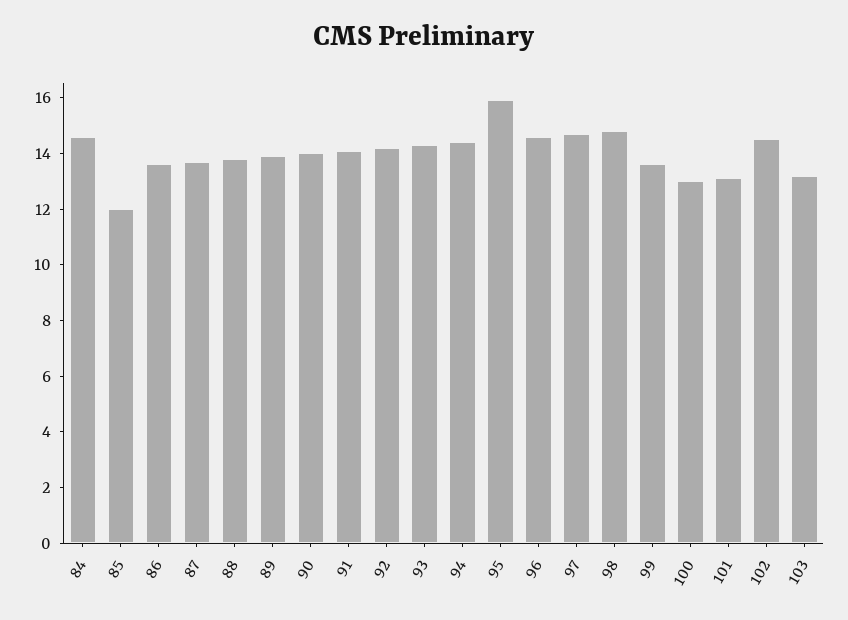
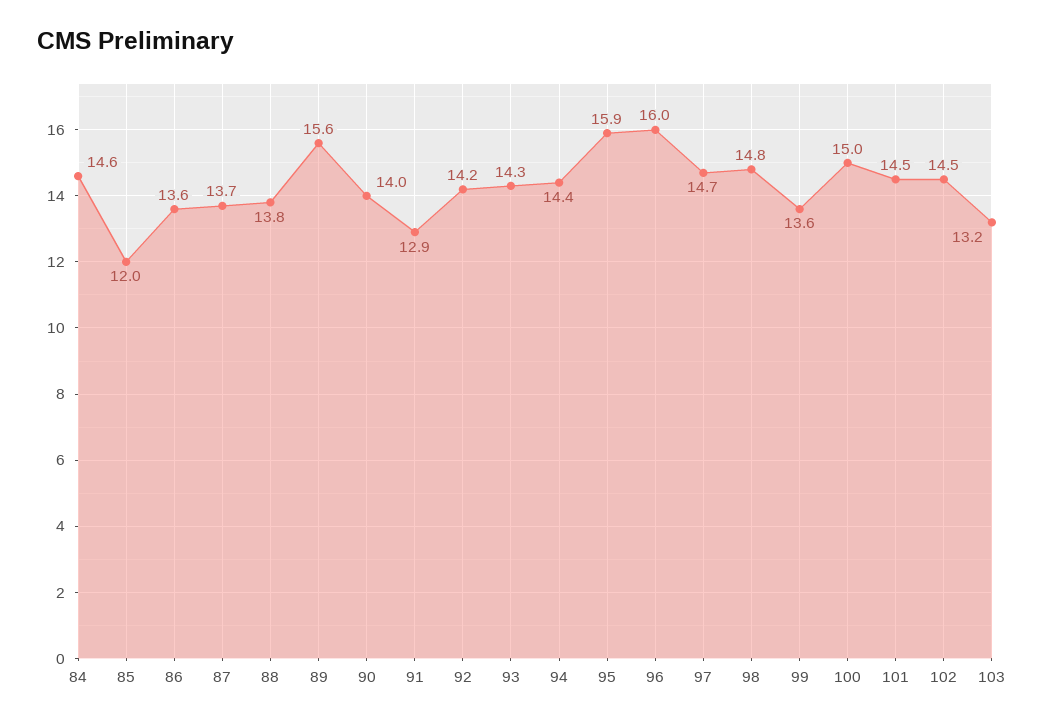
  {
    "84": 14.6,
    "85": 12,
    "86": 13.6,
    "87": 13.7,
    "88": 13.8,
-   "89": 14,
+   "89": 15.6,
    "90": 14,
-   "91": 14,
+   "91": 12.9,
    "92": 14.2,
    "93": 14.3,
    "94": 14.4,
    "95": 15.9,
-   "96": 14.5,
+   "96": 16,
    "97": 14.7,
    "98": 14.8,
    "99": 13.6,
-   "100": 13,
+   "100": 15,
-   "101": 13,
+   "101": 14.5,
    "102": 14.5,
    "103": 13.2
  }

